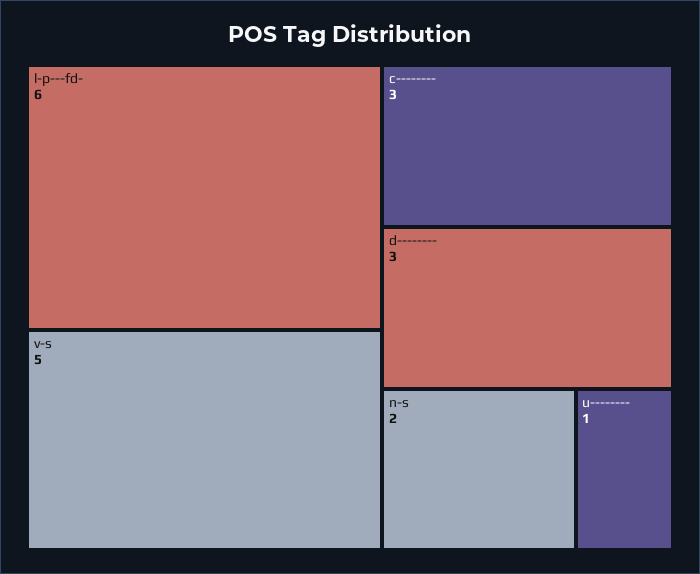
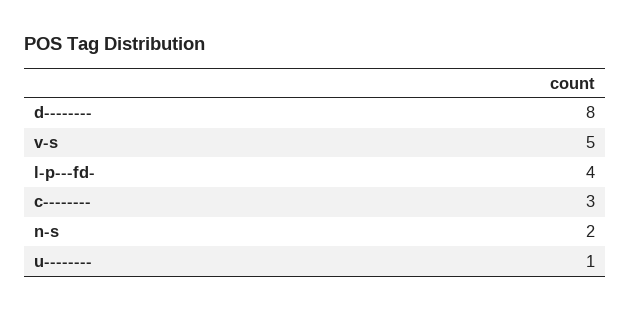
  {
-   "l-p---fd-": 6,
+   "l-p---fd-": 4,
    "v-s": 5,
    "c--------": 3,
-   "d--------": 3,
+   "d--------": 8,
    "n-s": 2,
    "u--------": 1
  }

